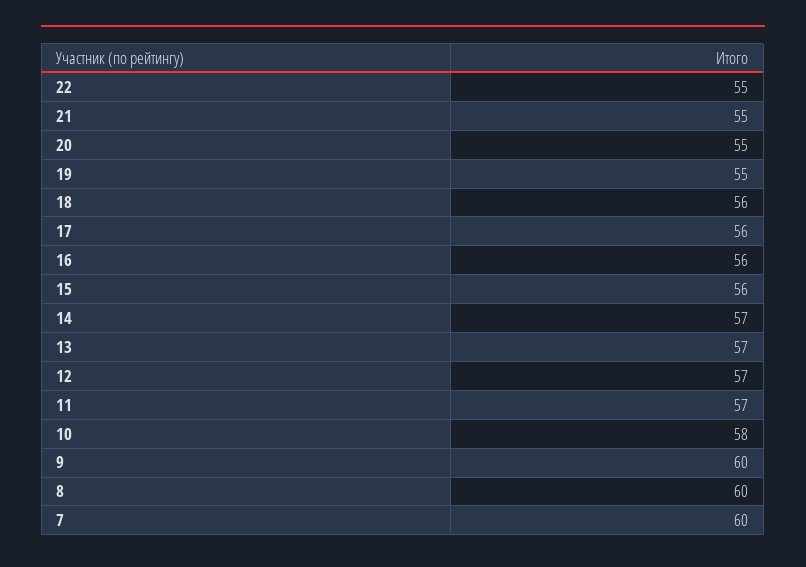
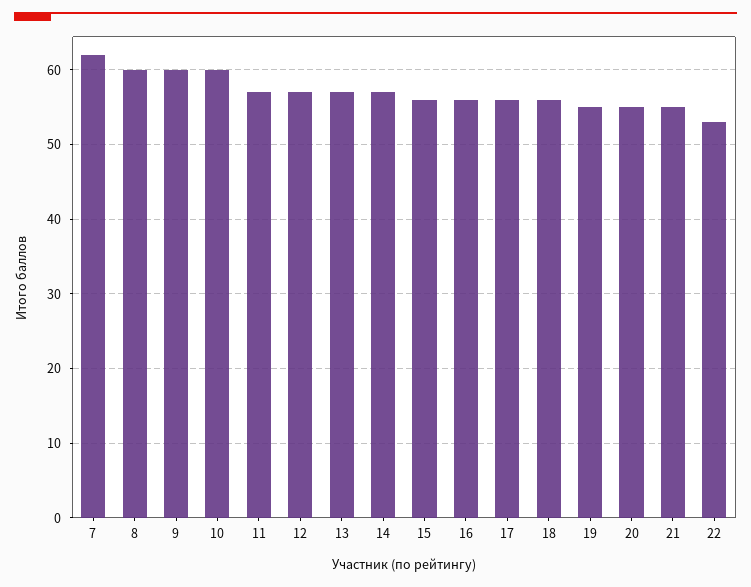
  {
-   "22": 55,
+   "22": 53,
    "21": 55,
    "20": 55,
    "19": 55,
    "18": 56,
    "17": 56,
    "16": 56,
    "15": 56,
    "14": 57,
    "13": 57,
    "12": 57,
    "11": 57,
-   "10": 58,
+   "10": 60,
    "9": 60,
    "8": 60,
-   "7": 60
+   "7": 62
  }

